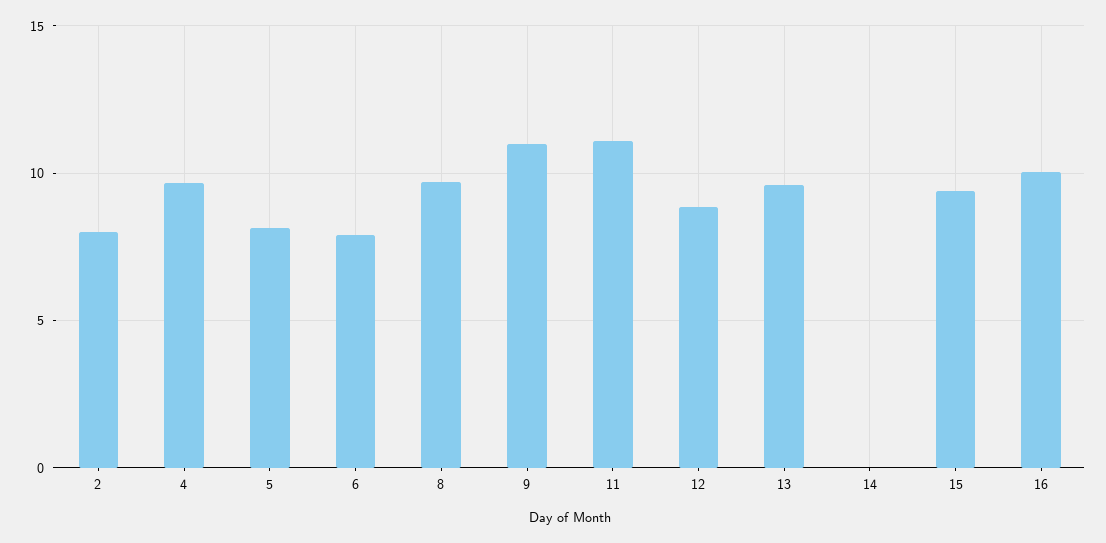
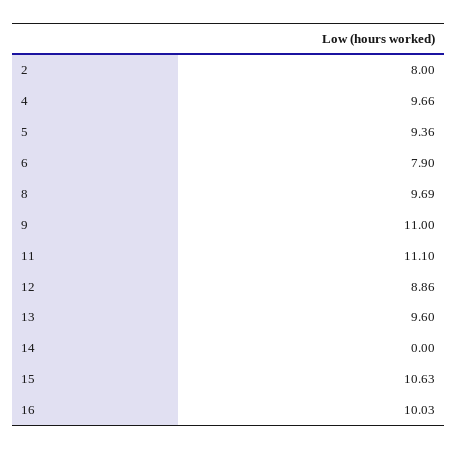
  {
    "2": 8,
    "4": 9.66,
-   "5": 8,
+   "5": 9.36,
    "6": 7.9,
    "8": 9.69,
    "9": 11,
    "11": 11.1,
    "12": 8.86,
    "13": 9.6,
    "14": 0,
-   "15": 9.5,
+   "15": 10.63,
    "16": 10.03
  }

